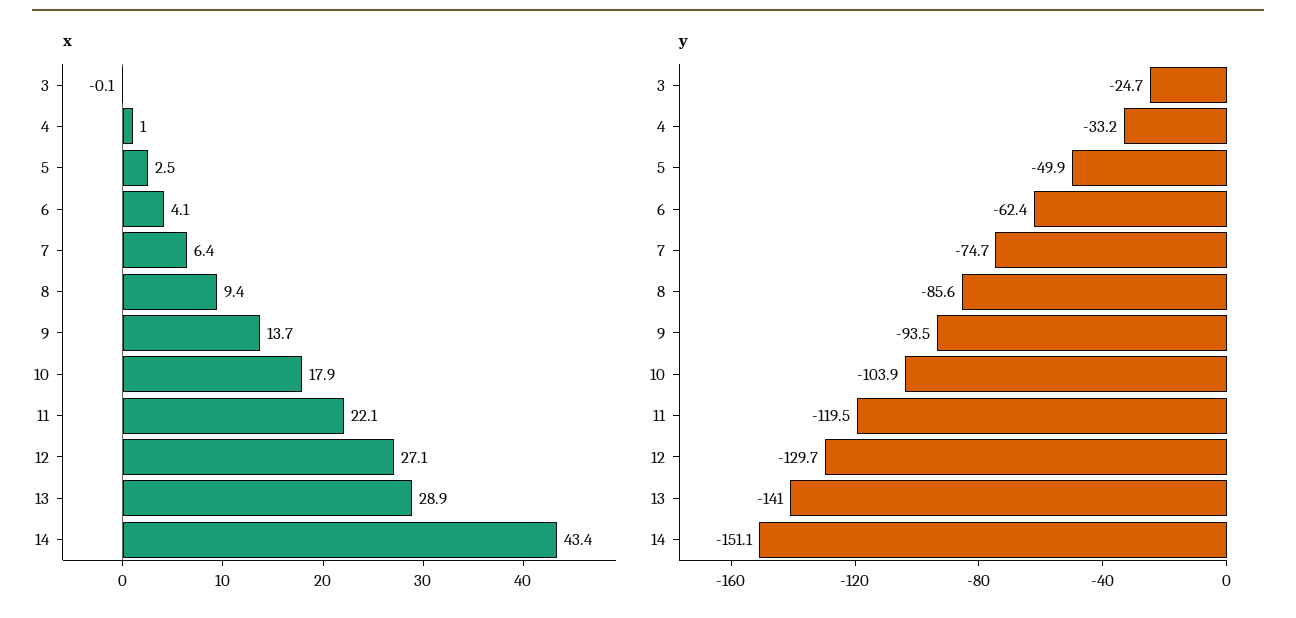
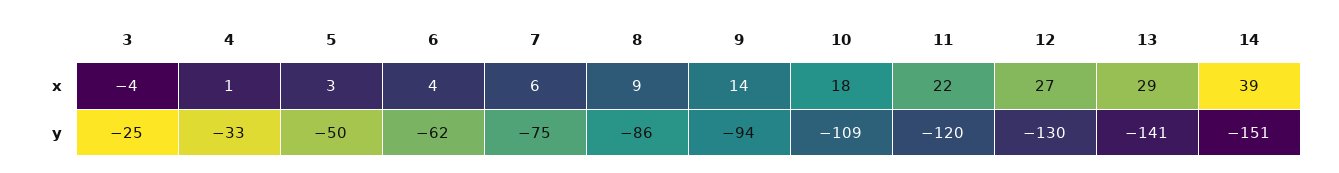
  {
    "x": {
-     "3": -0.1,
+     "3": -4,
      "4": 1,
      "5": 2.5,
      "6": 4.1,
      "7": 6.4,
      "8": 9.4,
      "9": 13.7,
      "10": 17.9,
      "11": 22.1,
      "12": 27.1,
      "13": 28.9,
-     "14": 43.4
+     "14": 39
    },
    "y": {
      "3": -24.7,
      "4": -33.2,
      "5": -49.9,
      "6": -62.4,
      "7": -74.7,
      "8": -85.6,
      "9": -93.5,
-     "10": -103.9,
+     "10": -109,
      "11": -119.5,
      "12": -129.7,
      "13": -141,
      "14": -151.1
    }
  }

